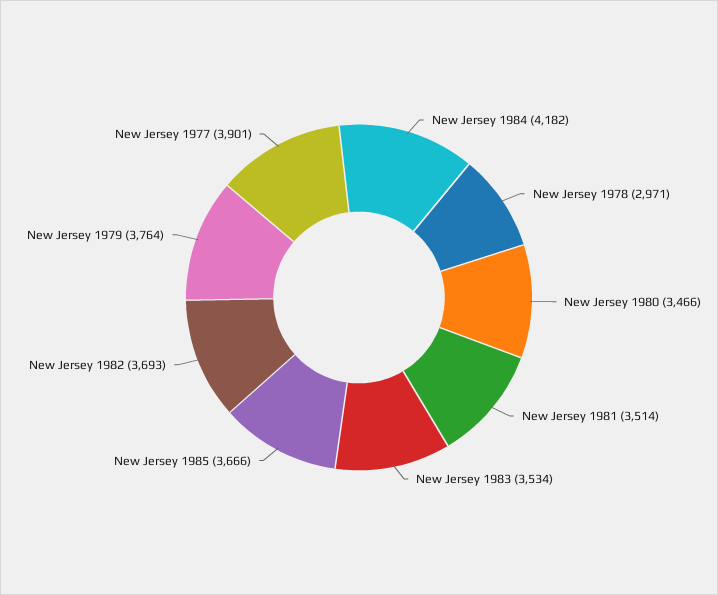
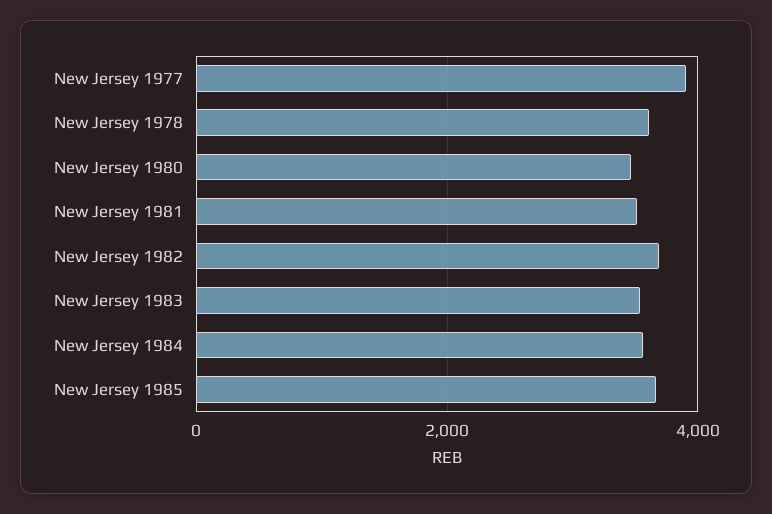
  {
-   "New Jersey 1984": 4182,
+   "New Jersey 1984": 3600,
-   "New Jersey 1978": 2971,
+   "New Jersey 1978": 3600,
    "New Jersey 1980": 3466,
    "New Jersey 1981": 3514,
    "New Jersey 1983": 3534,
    "New Jersey 1985": 3666,
    "New Jersey 1982": 3693,
-   "New Jersey 1979": 3764,
    "New Jersey 1977": 3901
  }

